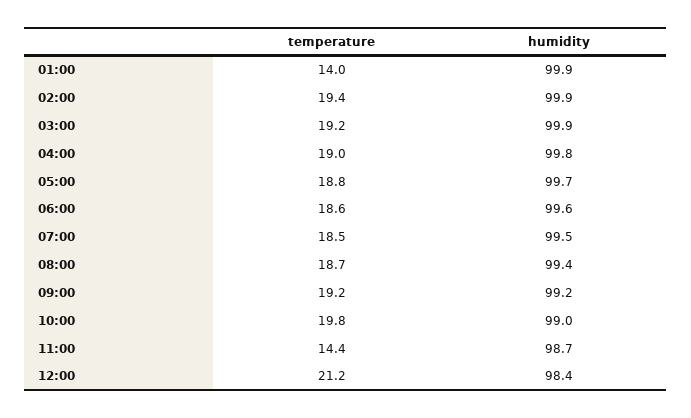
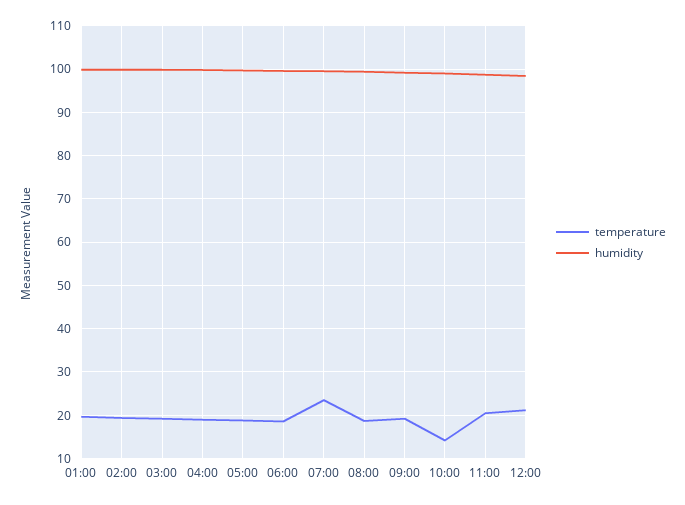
  {
    "temperature": {
-     "01:00": 14,
+     "01:00": 20,
      "02:00": 19.4,
      "03:00": 19.2,
      "04:00": 19,
      "05:00": 18.8,
      "06:00": 18.6,
-     "07:00": 18.5,
+     "07:00": 24,
      "08:00": 18.7,
      "09:00": 19.2,
-     "10:00": 19.8,
+     "10:00": 14,
-     "11:00": 14.4,
+     "11:00": 20,
      "12:00": 21.2
    },
    "humidity": {
      "01:00": 99.9,
      "02:00": 99.9,
      "03:00": 99.9,
      "04:00": 99.8,
      "05:00": 99.7,
      "06:00": 99.6,
      "07:00": 99.5,
      "08:00": 99.4,
      "09:00": 99.2,
      "10:00": 99,
      "11:00": 98.7,
      "12:00": 98.4
    }
  }

